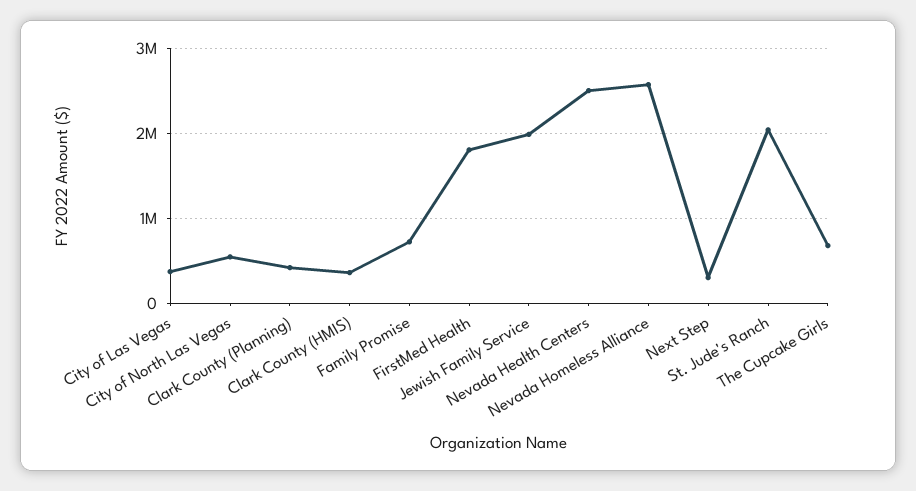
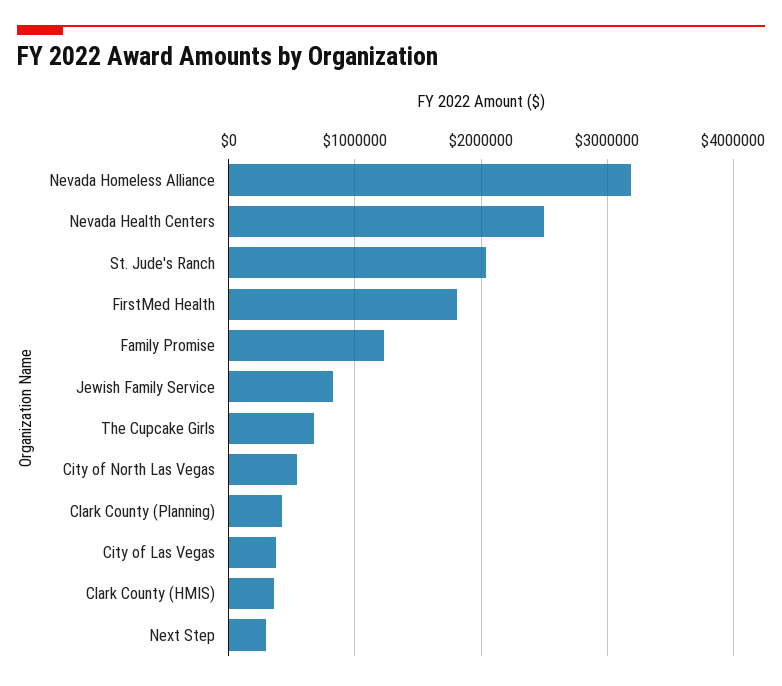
  {
    "City of Las Vegas": 400000,
    "City of North Las Vegas": 500000,
    "Clark County (Planning)": 400000,
    "Clark County (HMIS)": 400000,
-   "Family Promise": 700000,
+   "Family Promise": 1200000,
    "FirstMed Health": 1800000,
-   "Jewish Family Service": 2000000,
+   "Jewish Family Service": 800000,
    "Nevada Health Centers": 2500000,
-   "Nevada Homeless Alliance": 2600000,
+   "Nevada Homeless Alliance": 3200000,
    "Next Step": 300000,
    "St. Jude's Ranch": 2000000,
    "The Cupcake Girls": 700000
  }

